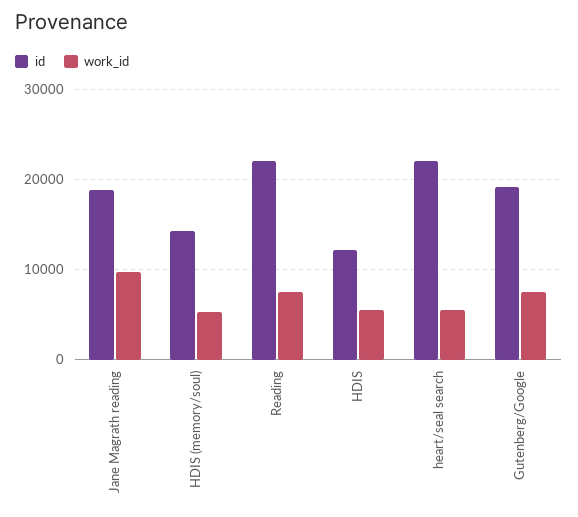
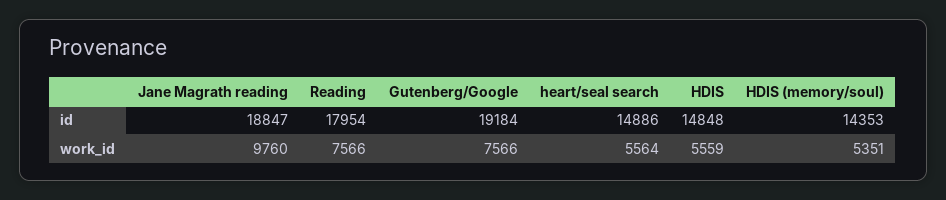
  {
    "id": {
      "Jane Magrath reading": 18847,
      "HDIS (memory/soul)": 14353,
-     "Reading": 22000,
+     "Reading": 17954,
-     "HDIS": 12000,
+     "HDIS": 14848,
-     "heart/seal search": 22000,
+     "heart/seal search": 14886,
      "Gutenberg/Google": 19184
    },
    "work_id": {
      "Jane Magrath reading": 9760,
      "HDIS (memory/soul)": 5351,
      "Reading": 7566,
      "HDIS": 5559,
      "heart/seal search": 5564,
      "Gutenberg/Google": 7566
    }
  }

